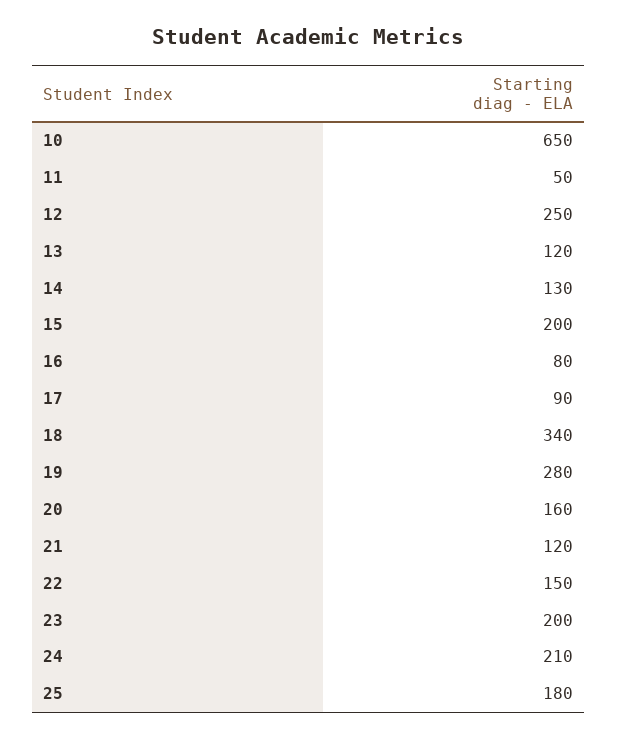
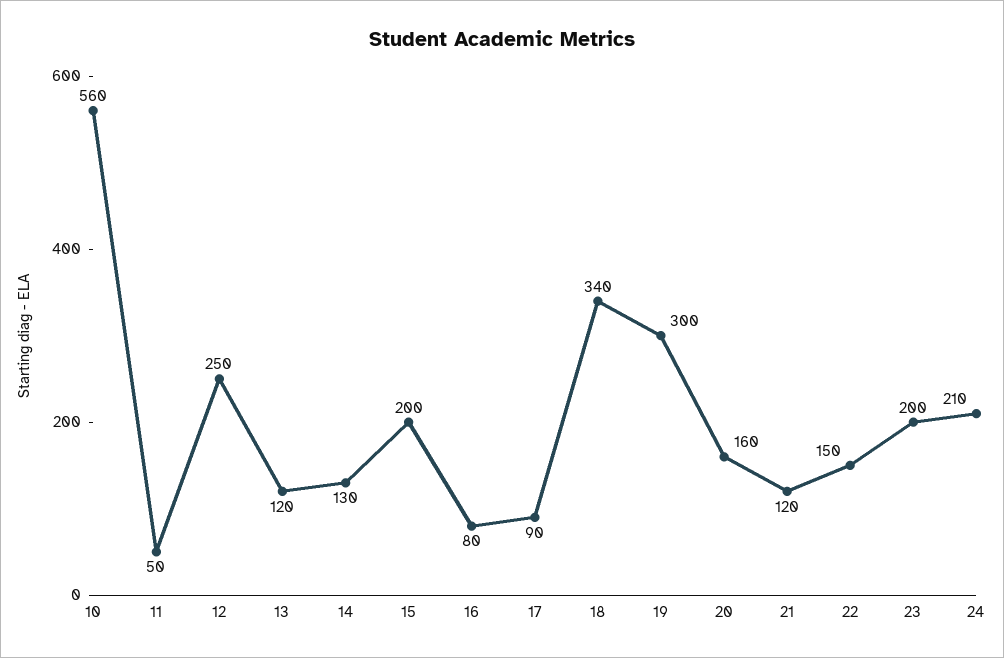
  {
-   "10": 650,
+   "10": 560,
    "11": 50,
    "12": 250,
    "13": 120,
    "14": 130,
    "15": 200,
    "16": 80,
    "17": 90,
    "18": 340,
-   "19": 280,
+   "19": 300,
    "20": 160,
    "21": 120,
    "22": 150,
    "23": 200,
-   "24": 210,
+   "24": 210
-   "25": 180
  }

